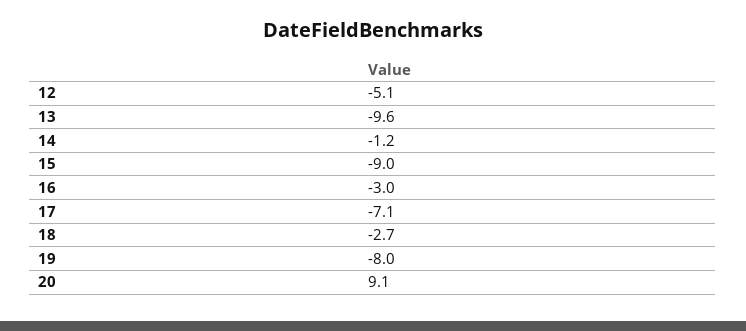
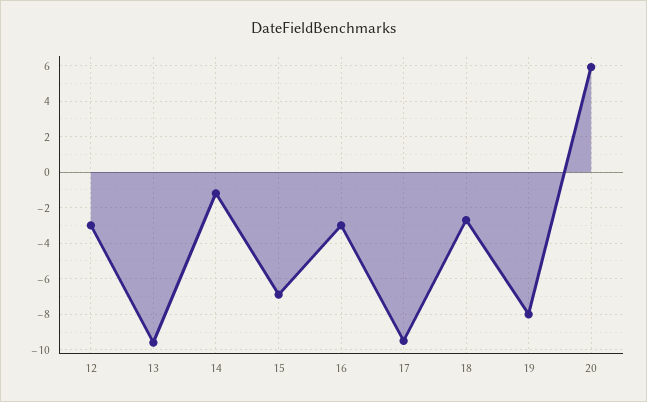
  {
-   "12": -5.1,
+   "12": -3,
    "13": -9.6,
    "14": -1.2,
-   "15": -9,
+   "15": -7,
    "16": -3,
-   "17": -7.1,
+   "17": -9.5,
    "18": -2.7,
    "19": -8,
-   "20": 9.1
+   "20": 6
  }

